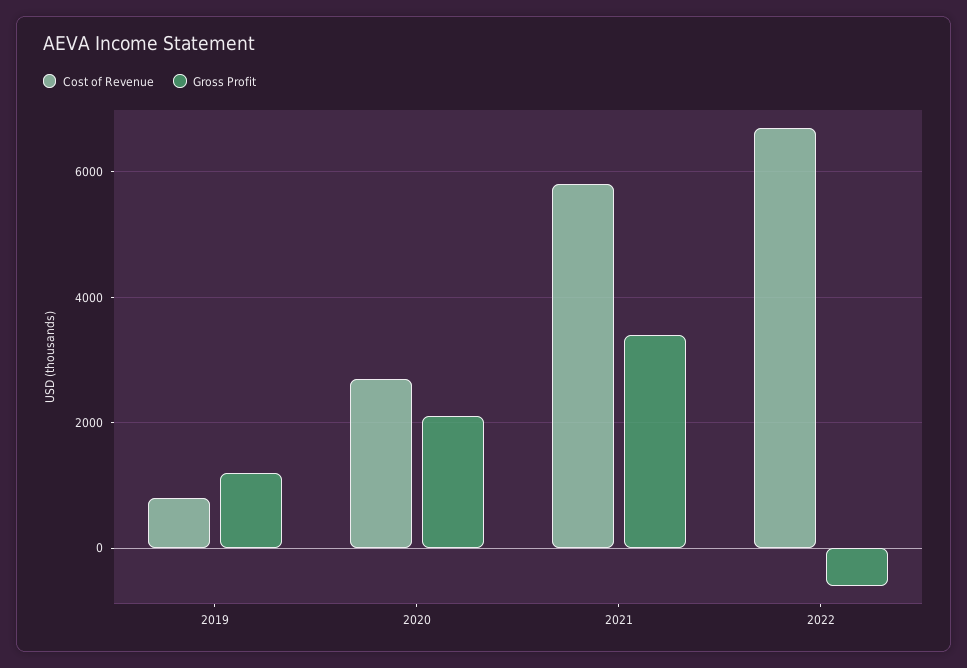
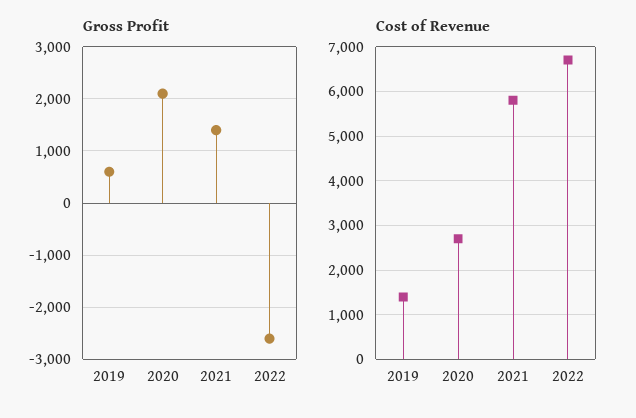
  {
    "Cost of Revenue": {
-     "2019": 800,
+     "2019": 1400,
      "2020": 2800,
      "2021": 5800,
      "2022": 6800
    },
    "Gross Profit": {
-     "2019": 1200,
+     "2019": 600,
      "2020": 2200,
-     "2021": 3400,
+     "2021": 1400,
-     "2022": -600
+     "2022": -2600
    }
  }

